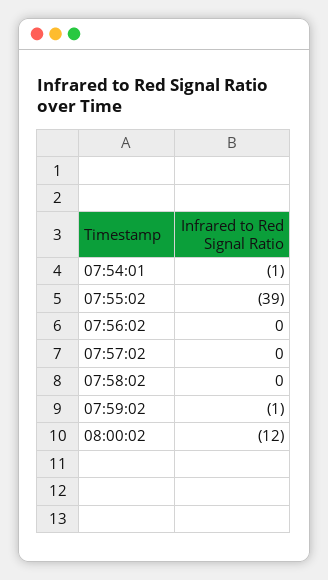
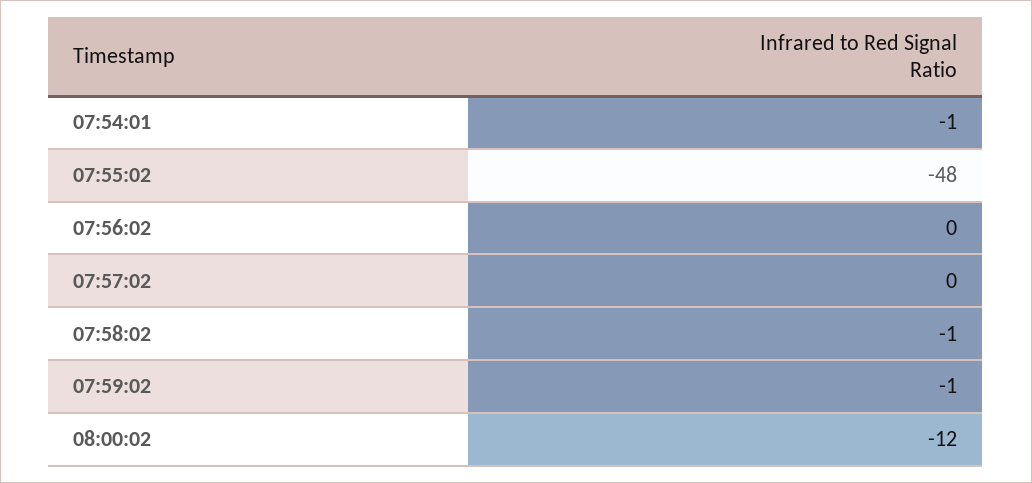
  {
    "07:54:01": -1,
-   "07:55:02": -39,
+   "07:55:02": -48,
    "07:56:02": 0,
    "07:57:02": 0,
-   "07:58:02": 0,
+   "07:58:02": -1,
    "07:59:02": -1,
    "08:00:02": -12
  }

